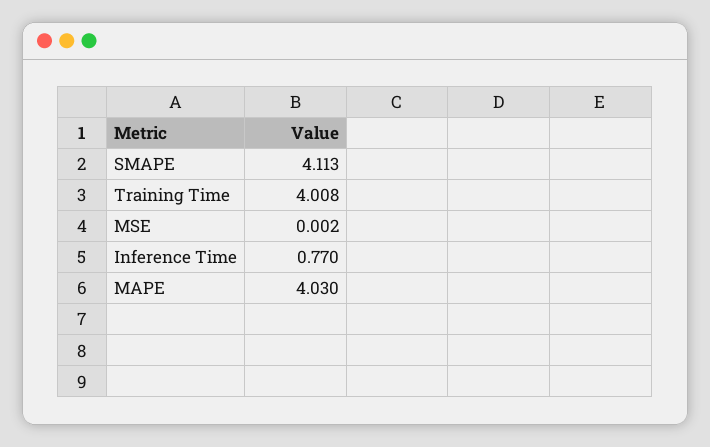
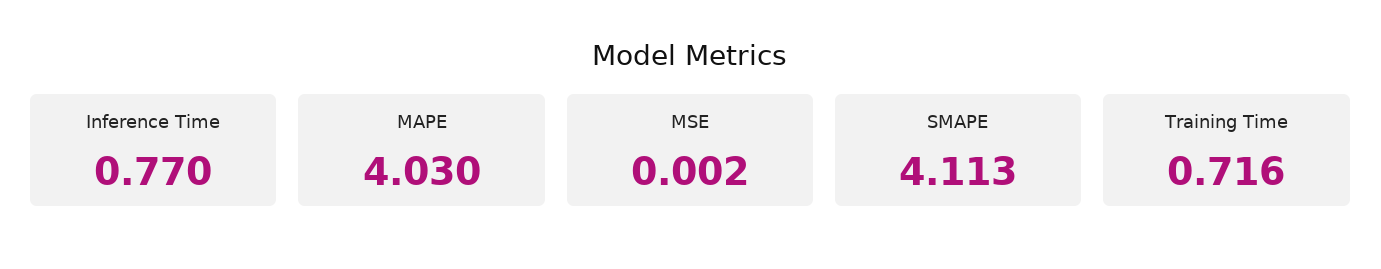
  {
    "SMAPE": 4.113,
-   "Training Time": 4.008,
+   "Training Time": 0.716,
    "MSE": 0.002,
    "Inference Time": 0.77,
    "MAPE": 4.03
  }

